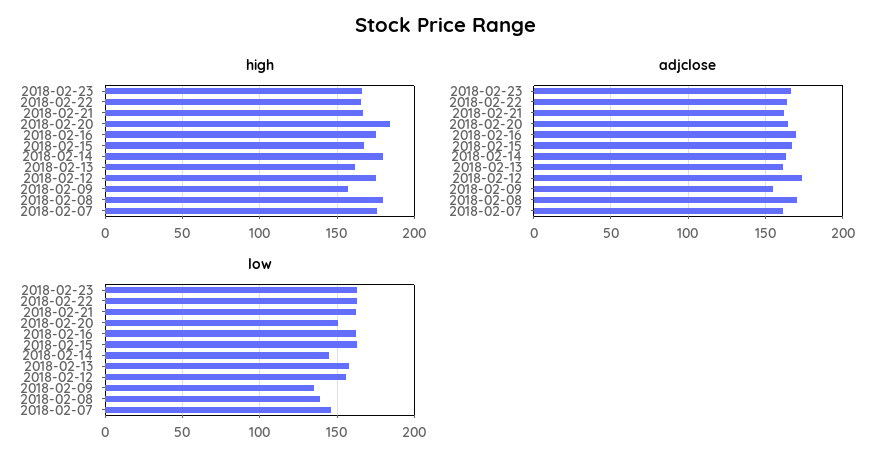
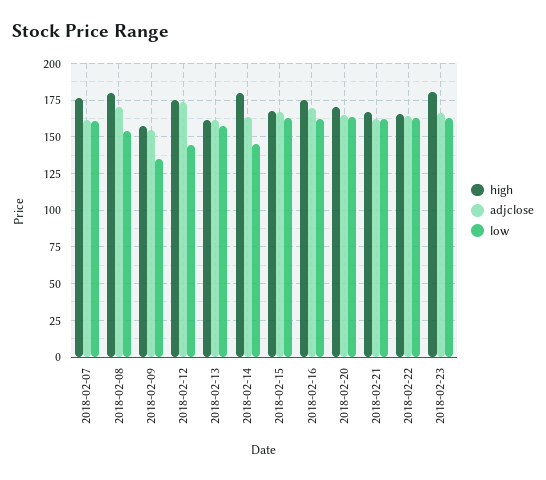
  {
    "high": {
-     "2018-02-23": 165,
+     "2018-02-23": 180,
      "2018-02-22": 165,
      "2018-02-21": 165,
-     "2018-02-20": 185,
+     "2018-02-20": 170,
      "2018-02-16": 175,
      "2018-02-15": 165,
      "2018-02-14": 180,
      "2018-02-13": 160,
      "2018-02-12": 175,
      "2018-02-09": 155,
      "2018-02-08": 180,
      "2018-02-07": 175
    },
    "adjclose": {
      "2018-02-23": 165,
      "2018-02-22": 165,
      "2018-02-21": 160,
      "2018-02-20": 165,
      "2018-02-16": 170,
      "2018-02-15": 165,
      "2018-02-14": 165,
      "2018-02-13": 160,
      "2018-02-12": 175,
      "2018-02-09": 155,
      "2018-02-08": 170,
      "2018-02-07": 160
    },
    "low": {
      "2018-02-23": 165,
      "2018-02-22": 165,
      "2018-02-21": 160,
-     "2018-02-20": 150,
+     "2018-02-20": 165,
      "2018-02-16": 160,
      "2018-02-15": 165,
      "2018-02-14": 145,
      "2018-02-13": 160,
-     "2018-02-12": 155,
+     "2018-02-12": 145,
      "2018-02-09": 135,
-     "2018-02-08": 140,
+     "2018-02-08": 155,
-     "2018-02-07": 145
+     "2018-02-07": 160
    }
  }

